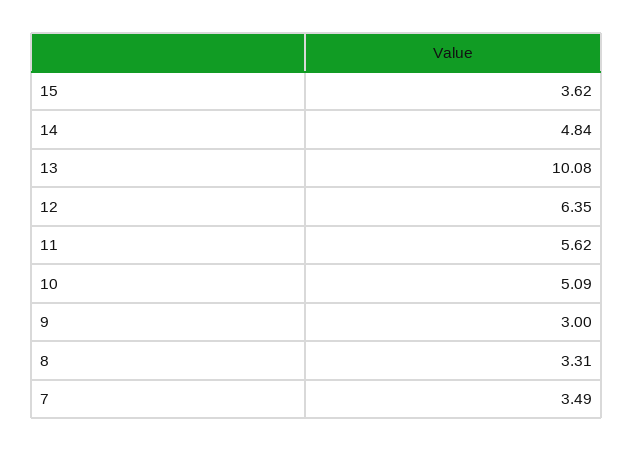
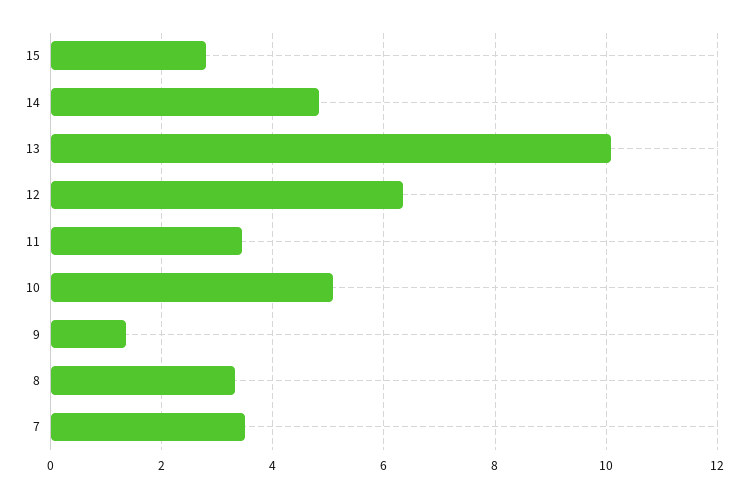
  {
-   "15": 3.62,
+   "15": 2.8,
    "14": 4.84,
    "13": 10.08,
    "12": 6.35,
-   "11": 5.62,
+   "11": 3.4,
    "10": 5.09,
-   "9": 3,
+   "9": 1.4,
    "8": 3.31,
    "7": 3.49
  }

